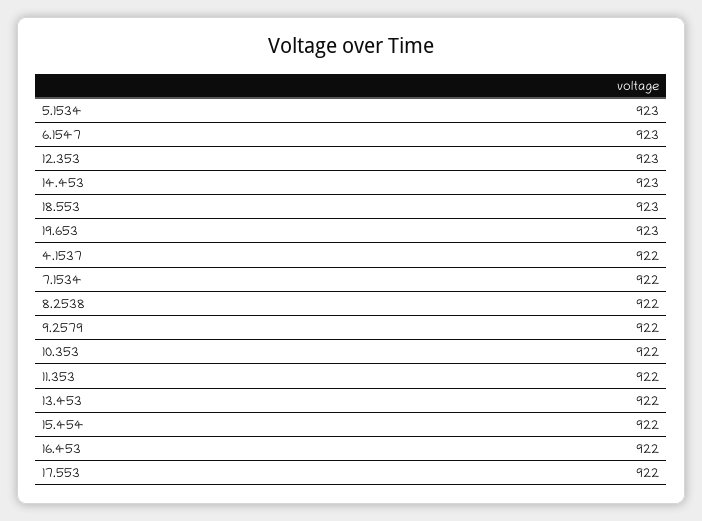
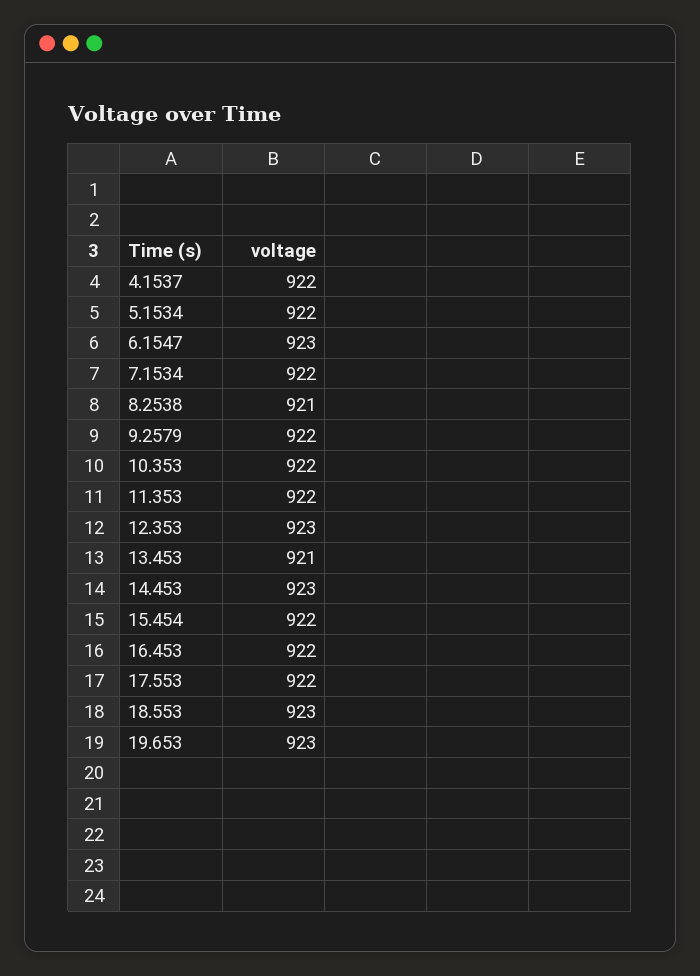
  {
-   "5.1534": 923,
+   "5.1534": 922,
    "6.1547": 923,
    "12.353": 923,
    "14.453": 923,
    "18.553": 923,
    "19.653": 923,
    "4.1537": 922,
    "7.1534": 922,
-   "8.2538": 922,
+   "8.2538": 921,
    "9.2579": 922,
    "10.353": 922,
    "11.353": 922,
-   "13.453": 922,
+   "13.453": 921,
    "15.454": 922,
    "16.453": 922,
    "17.553": 922
  }

